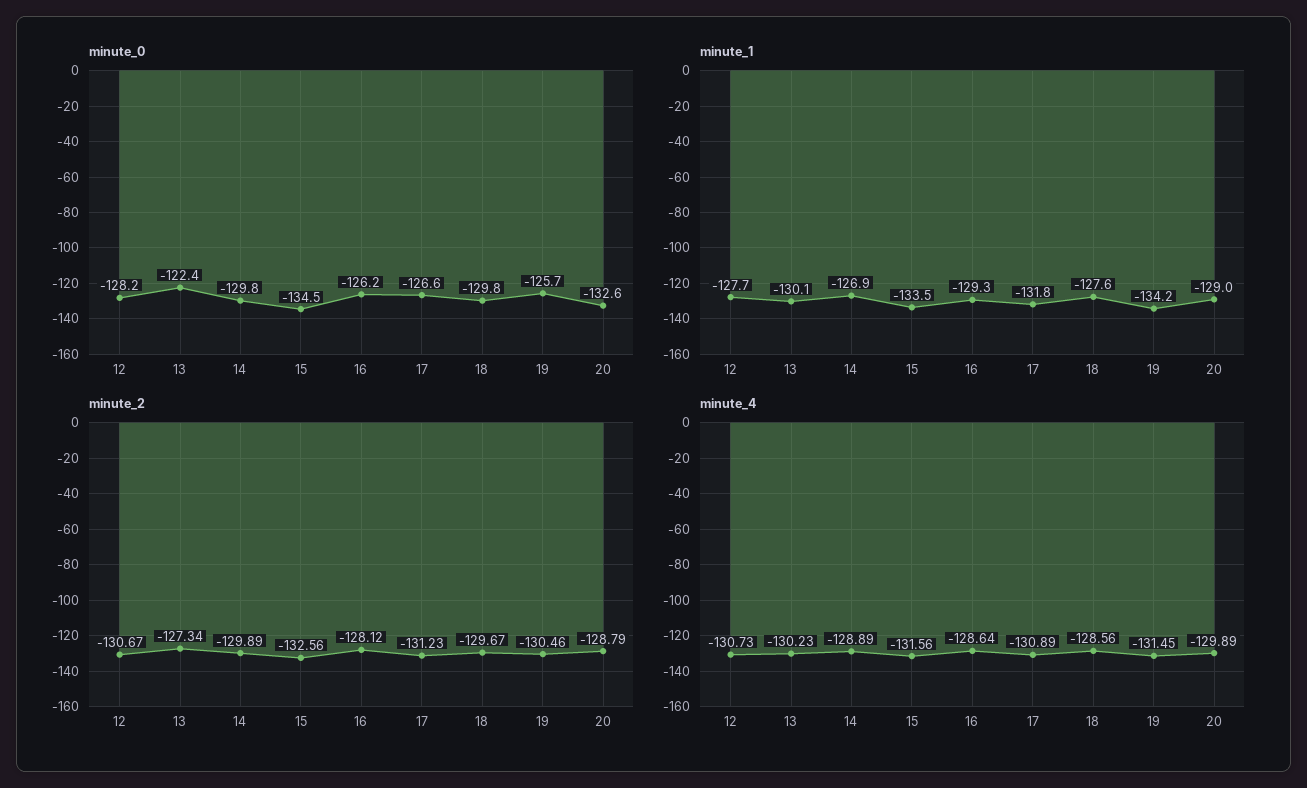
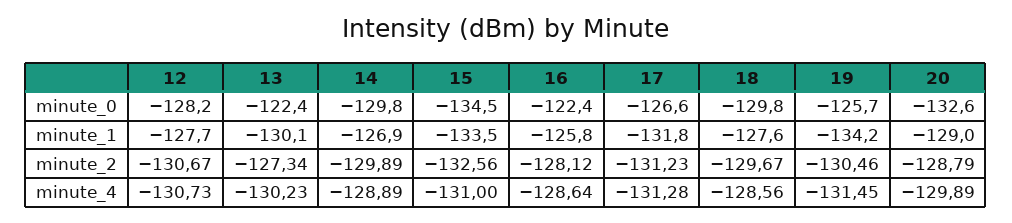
  {
    "minute_0": {
      "12": -128.2,
      "13": -122.4,
      "14": -129.8,
      "15": -134.5,
-     "16": -126.2,
+     "16": -122.4,
      "17": -126.6,
      "18": -129.8,
      "19": -125.7,
      "20": -132.6
    },
    "minute_1": {
      "12": -127.7,
      "13": -130.1,
      "14": -126.9,
      "15": -133.5,
-     "16": -129.3,
+     "16": -125.8,
      "17": -131.8,
      "18": -127.6,
      "19": -134.2,
      "20": -129
    },
    "minute_2": {
      "12": -130.67,
      "13": -127.34,
      "14": -129.89,
      "15": -132.56,
      "16": -128.12,
      "17": -131.23,
      "18": -129.67,
      "19": -130.46,
      "20": -128.79
    },
    "minute_4": {
      "12": -130.73,
      "13": -130.23,
      "14": -128.89,
-     "15": -131.56,
+     "15": -131,
      "16": -128.64,
-     "17": -130.89,
+     "17": -131.28,
      "18": -128.56,
      "19": -131.45,
      "20": -129.89
    }
  }

